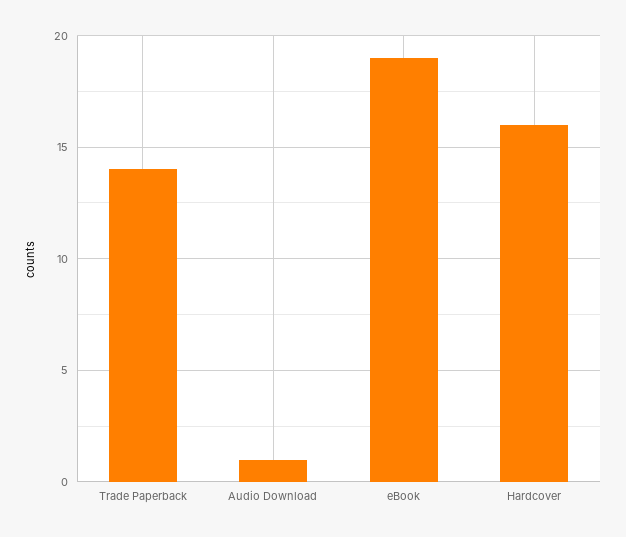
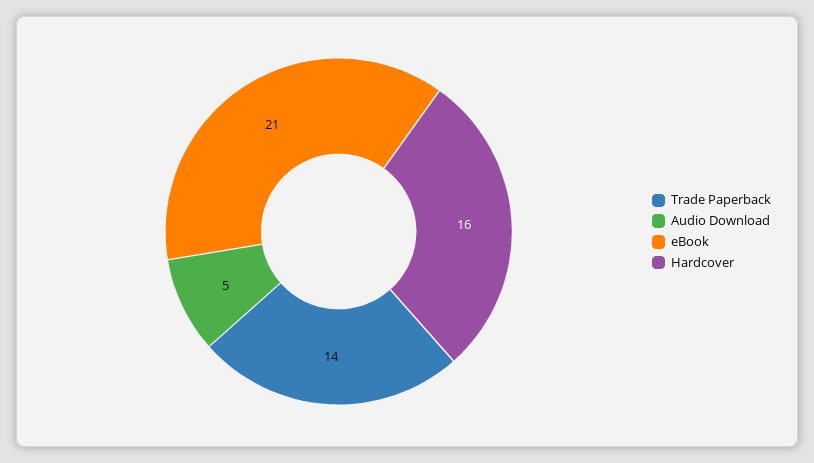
  {
    "Trade Paperback": 14,
-   "Audio Download": 1,
+   "Audio Download": 5,
-   "eBook": 19,
+   "eBook": 21,
    "Hardcover": 16
  }

